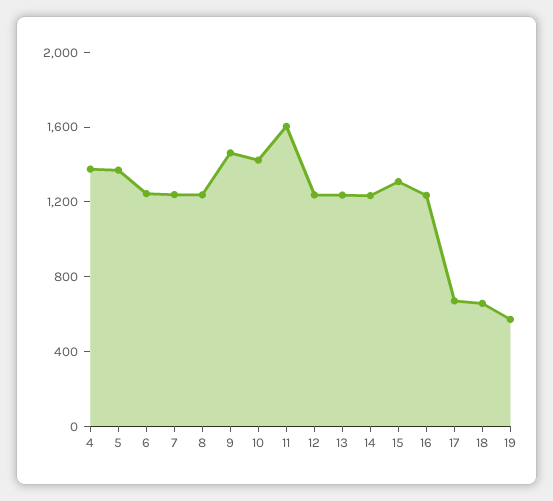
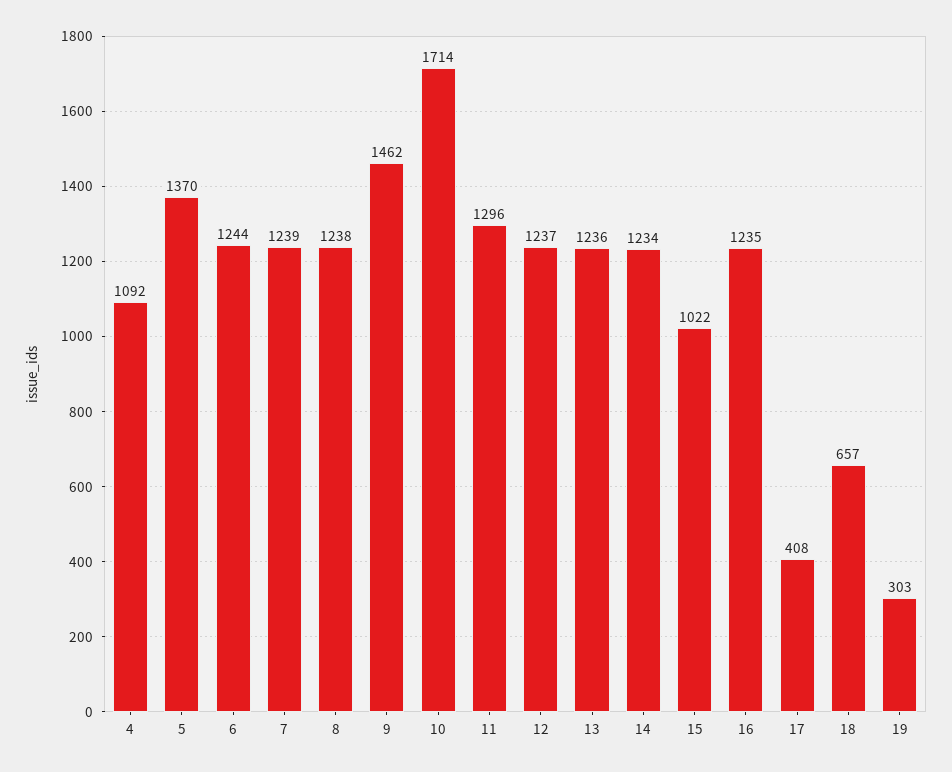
  {
-   "4": 1400,
+   "4": 1092,
    "5": 1370,
    "6": 1244,
    "7": 1239,
    "8": 1238,
    "9": 1462,
-   "10": 1400,
+   "10": 1714,
-   "11": 1600,
+   "11": 1296,
    "12": 1237,
    "13": 1236,
    "14": 1234,
-   "15": 1300,
+   "15": 1022,
    "16": 1235,
-   "17": 700,
+   "17": 408,
    "18": 657,
-   "19": 600
+   "19": 303
  }

